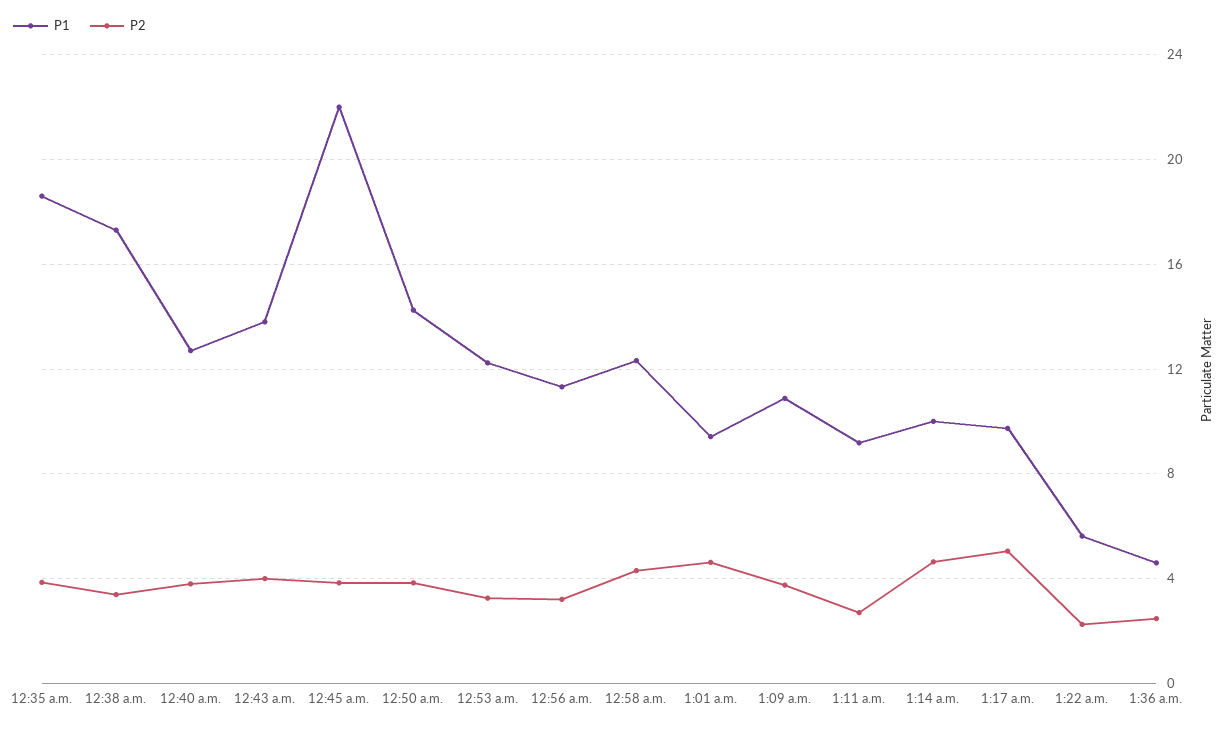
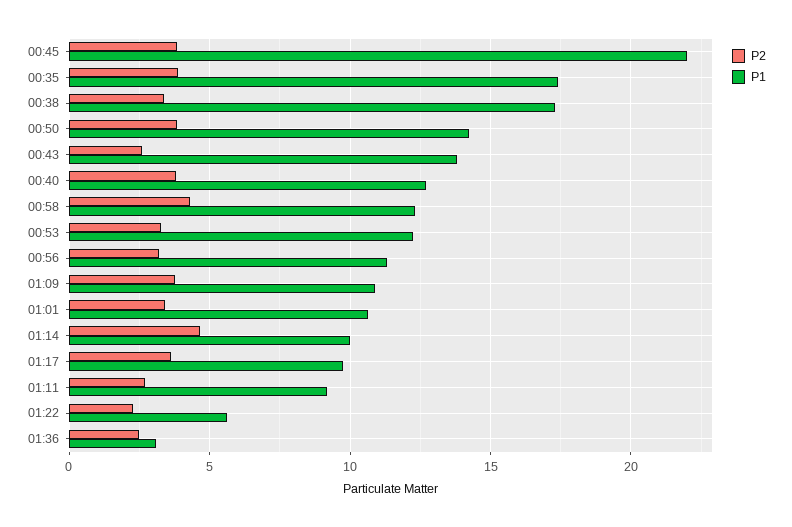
  {
    "P1": {
-     "12:35 a.m.": 18.5,
+     "12:35 a.m.": 17.5,
      "12:38 a.m.": 17.5,
      "12:40 a.m.": 12.5,
      "12:43 a.m.": 14,
      "12:45 a.m.": 22,
      "12:50 a.m.": 14.5,
      "12:53 a.m.": 12,
      "12:56 a.m.": 11.5,
      "12:58 a.m.": 12.5,
-     "1:01 a.m.": 9.5,
+     "1:01 a.m.": 10.5,
      "1:09 a.m.": 11,
      "1:11 a.m.": 9,
      "1:14 a.m.": 10,
      "1:17 a.m.": 9.5,
      "1:22 a.m.": 5.5,
-     "1:36 a.m.": 4.5
+     "1:36 a.m.": 3
    },
    "P2": {
      "12:35 a.m.": 4,
      "12:38 a.m.": 3.5,
      "12:40 a.m.": 4,
-     "12:43 a.m.": 4,
+     "12:43 a.m.": 2.5,
      "12:45 a.m.": 4,
      "12:50 a.m.": 4,
      "12:53 a.m.": 3.5,
      "12:56 a.m.": 3,
      "12:58 a.m.": 4.5,
-     "1:01 a.m.": 4.5,
+     "1:01 a.m.": 3.5,
      "1:09 a.m.": 4,
      "1:11 a.m.": 2.5,
      "1:14 a.m.": 4.5,
-     "1:17 a.m.": 5,
+     "1:17 a.m.": 3.5,
      "1:22 a.m.": 2.5,
      "1:36 a.m.": 2.5
    }
  }

